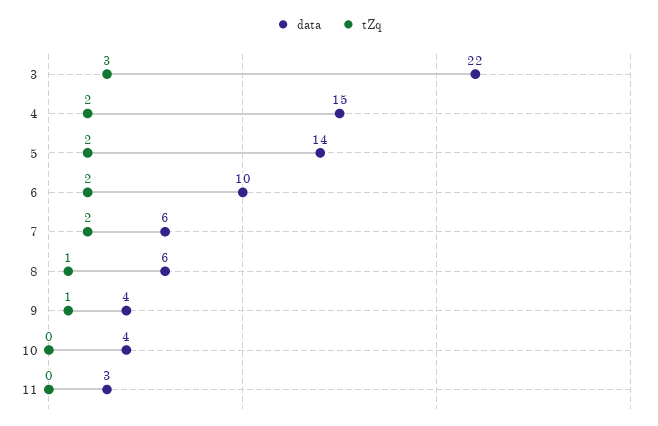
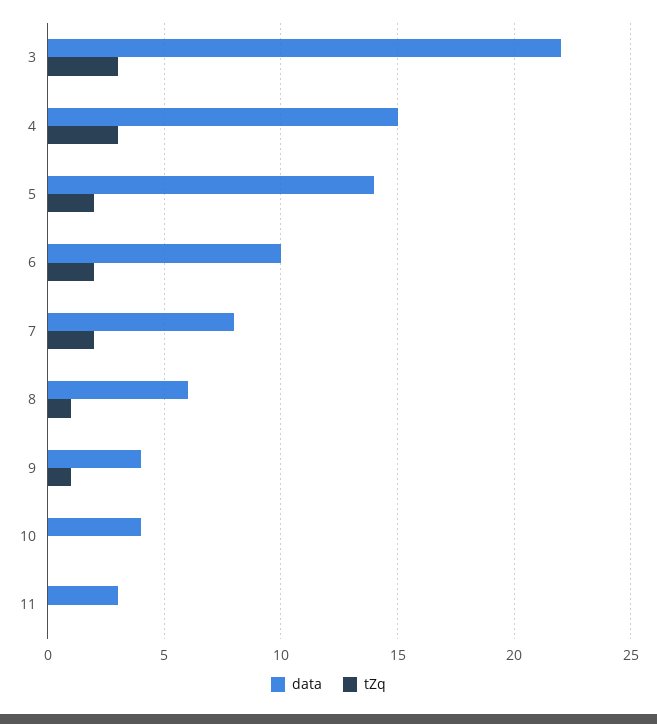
  {
    "data": {
      "3": 22,
      "4": 15,
      "5": 14,
      "6": 10,
-     "7": 6,
+     "7": 8,
      "8": 6,
      "9": 4,
      "10": 4,
      "11": 3
    },
    "tZq": {
      "3": 3,
-     "4": 2,
+     "4": 3,
      "5": 2,
      "6": 2,
      "7": 2,
      "8": 1,
      "9": 1,
      "10": 0,
      "11": 0
    }
  }

